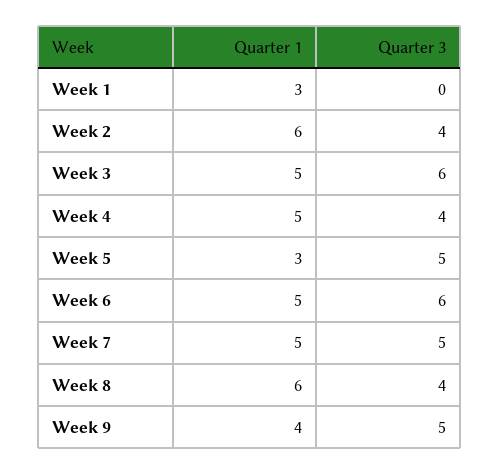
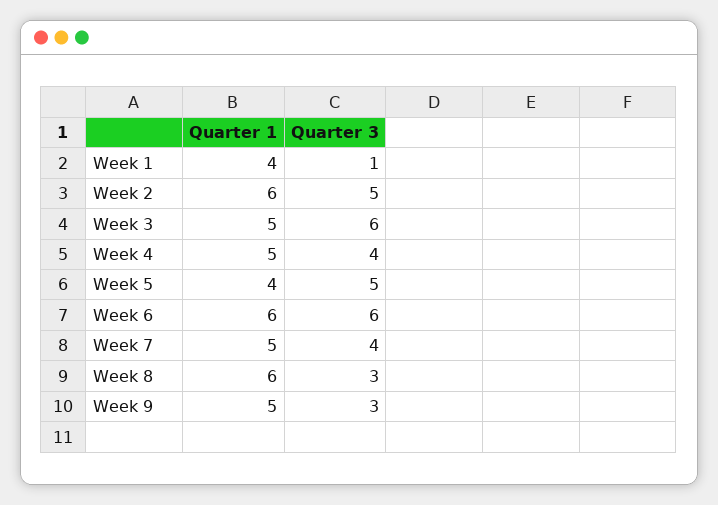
  {
    "Quarter 1": {
-     "Week 1": 3,
+     "Week 1": 4,
      "Week 2": 6,
      "Week 3": 5,
      "Week 4": 5,
-     "Week 5": 3,
+     "Week 5": 4,
-     "Week 6": 5,
+     "Week 6": 6,
      "Week 7": 5,
      "Week 8": 6,
-     "Week 9": 4
+     "Week 9": 5
    },
    "Quarter 3": {
-     "Week 1": 0,
+     "Week 1": 1,
-     "Week 2": 4,
+     "Week 2": 5,
      "Week 3": 6,
      "Week 4": 4,
      "Week 5": 5,
      "Week 6": 6,
-     "Week 7": 5,
+     "Week 7": 4,
-     "Week 8": 4,
+     "Week 8": 3,
-     "Week 9": 5
+     "Week 9": 3
    }
  }

